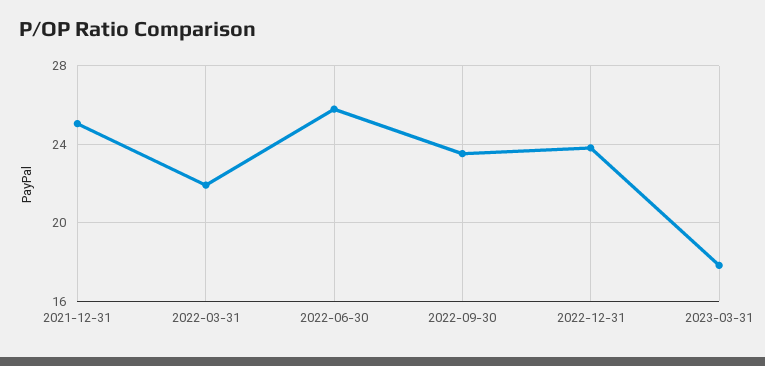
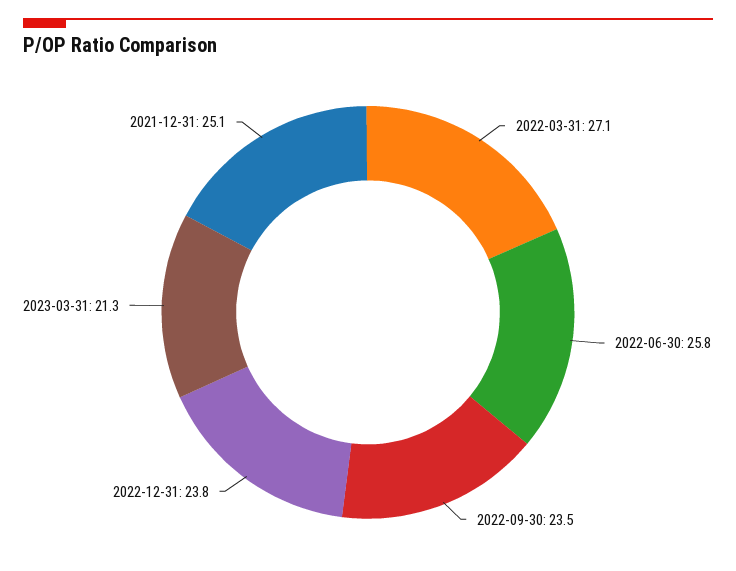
  {
    "2021-12-31": 25.1,
-   "2022-03-31": 22,
+   "2022-03-31": 27.1,
    "2022-06-30": 25.8,
    "2022-09-30": 23.5,
    "2022-12-31": 23.8,
-   "2023-03-31": 18
+   "2023-03-31": 21.3
  }

